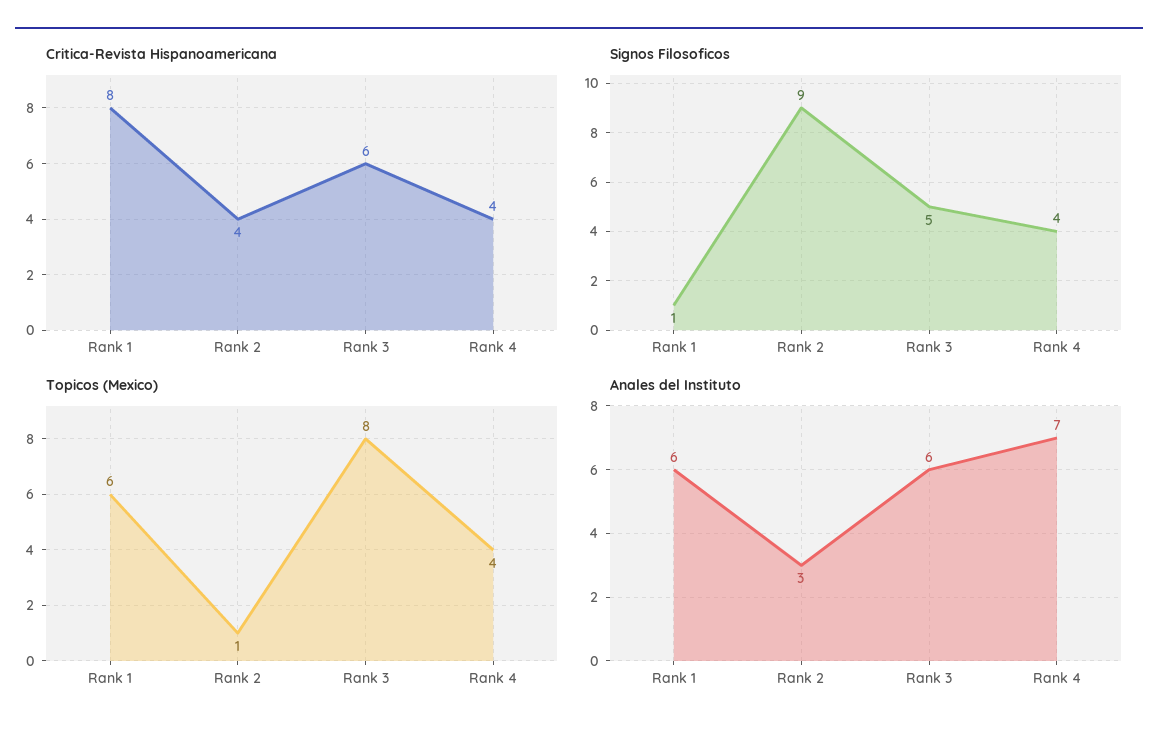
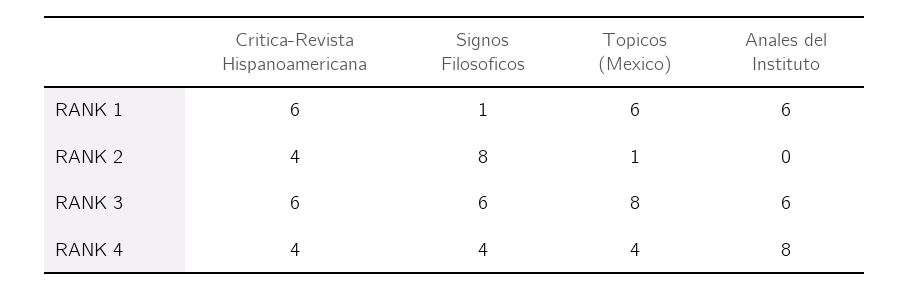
  {
    "Critica-Revista Hispanoamericana": {
-     "Rank 1": 8,
+     "Rank 1": 6,
      "Rank 2": 4,
      "Rank 3": 6,
      "Rank 4": 4
    },
    "Signos Filosoficos": {
      "Rank 1": 1,
-     "Rank 2": 9,
+     "Rank 2": 8,
-     "Rank 3": 5,
+     "Rank 3": 6,
      "Rank 4": 4
    },
    "Topicos (Mexico)": {
      "Rank 1": 6,
      "Rank 2": 1,
      "Rank 3": 8,
      "Rank 4": 4
    },
    "Anales del Instituto": {
      "Rank 1": 6,
-     "Rank 2": 3,
+     "Rank 2": 0,
      "Rank 3": 6,
-     "Rank 4": 7
+     "Rank 4": 8
    }
  }

